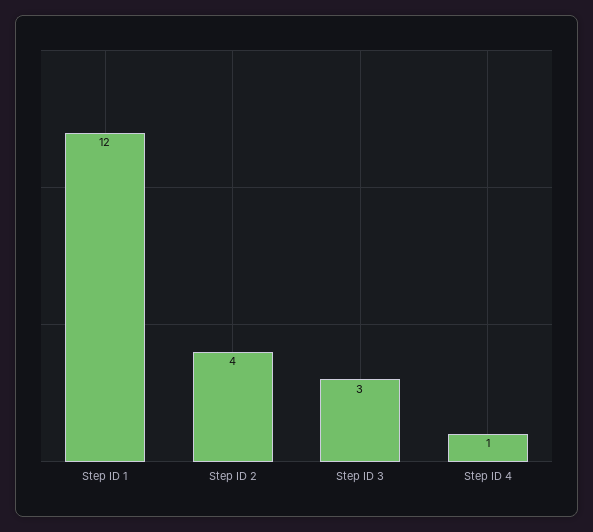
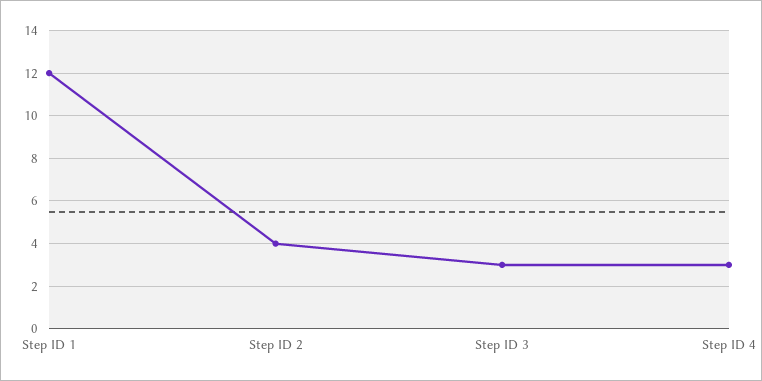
  {
    "Step ID 1": 12,
    "Step ID 2": 4,
    "Step ID 3": 3,
-   "Step ID 4": 1
+   "Step ID 4": 3
  }

